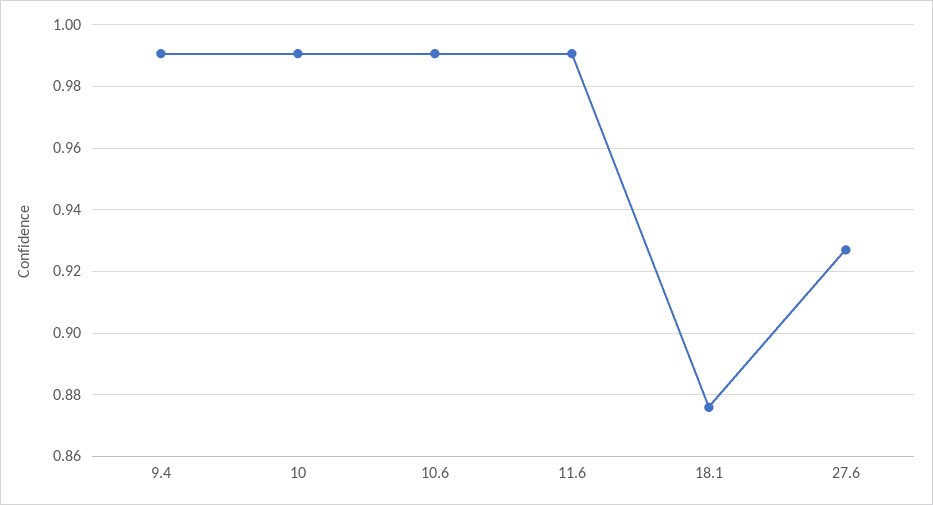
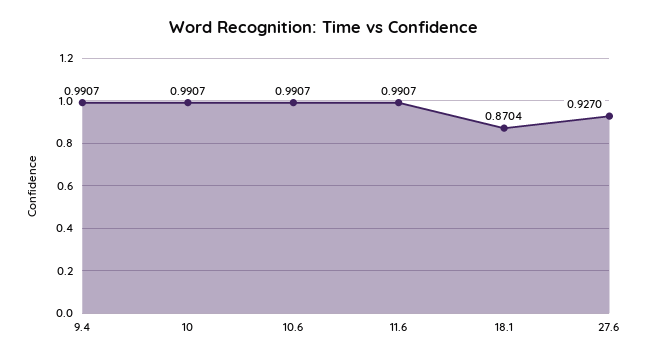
  {
    "9.4": 0.9907,
    "10": 0.9907,
    "10.6": 0.9907,
    "11.6": 0.9907,
-   "18.1": 0.876,
+   "18.1": 0.8704,
    "27.6": 0.927
  }

